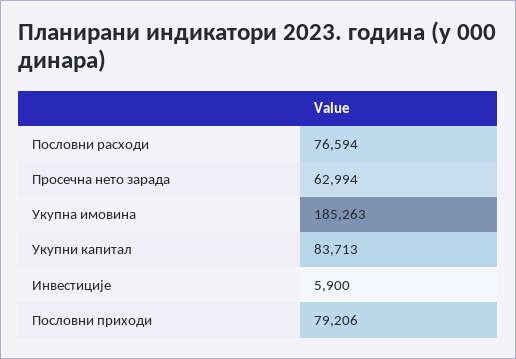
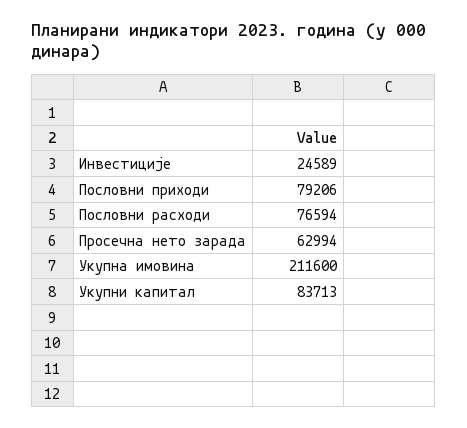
  {
    "Пословни расходи": 76594,
    "Просечна нето зарада": 62994,
-   "Укупна имовина": 185263,
+   "Укупна имовина": 211600,
    "Укупни капитал": 83713,
-   "Инвестиције": 5900,
+   "Инвестиције": 24589,
    "Пословни приходи": 79206
  }

